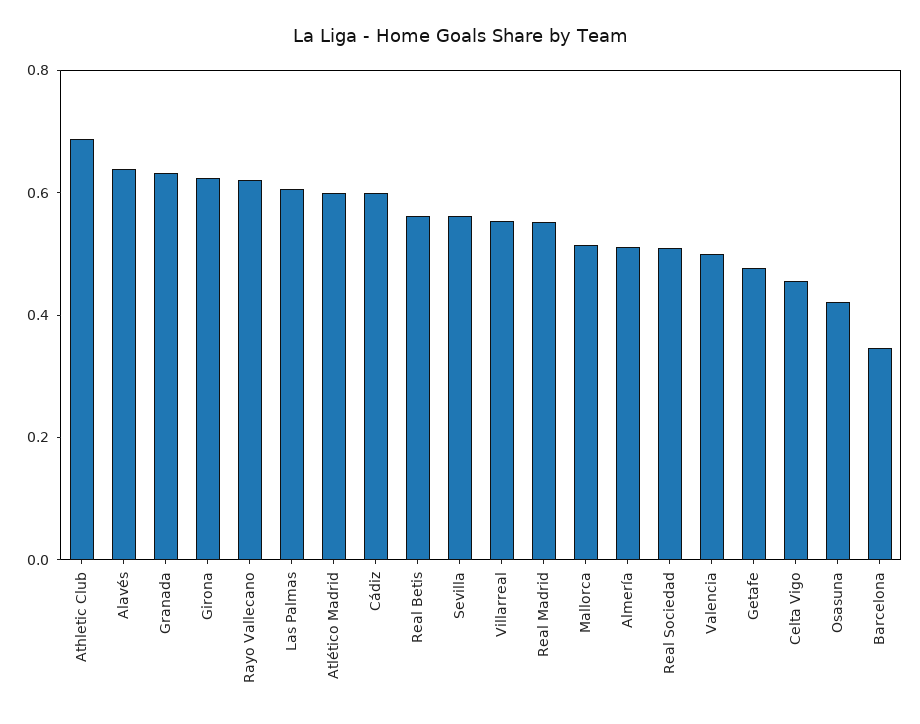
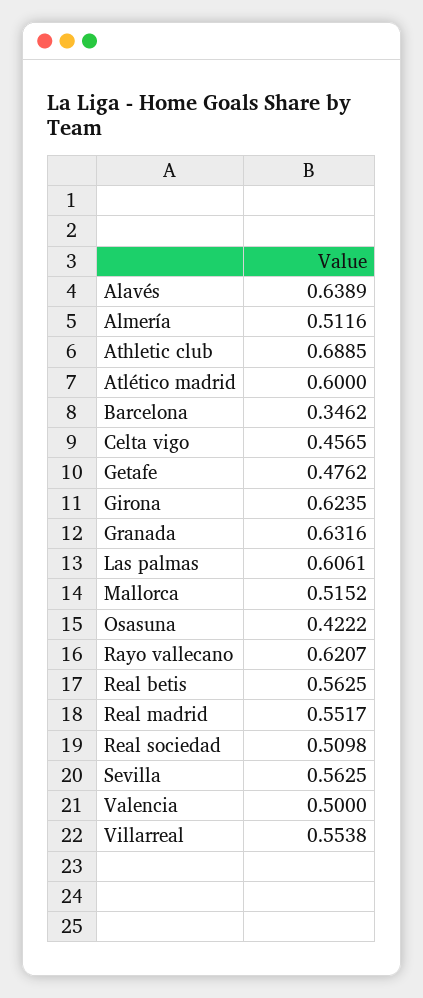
  {
    "Athletic Club": 0.6885,
    "Alavés": 0.6389,
    "Granada": 0.6316,
    "Girona": 0.6235,
    "Rayo Vallecano": 0.6207,
    "Las Palmas": 0.6061,
    "Atlético Madrid": 0.6,
-   "Cádiz": 0.6,
    "Real Betis": 0.5625,
    "Sevilla": 0.5625,
    "Villarreal": 0.5538,
    "Real Madrid": 0.5517,
    "Mallorca": 0.5152,
    "Almería": 0.5116,
    "Real Sociedad": 0.5098,
    "Valencia": 0.5,
    "Getafe": 0.4762,
    "Celta Vigo": 0.4565,
    "Osasuna": 0.4222,
    "Barcelona": 0.3462
  }

